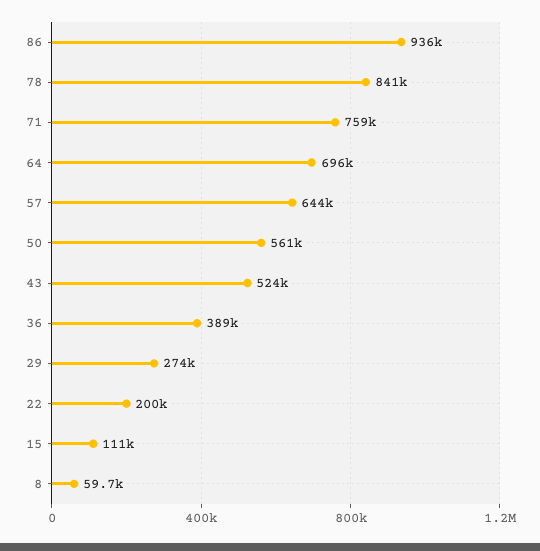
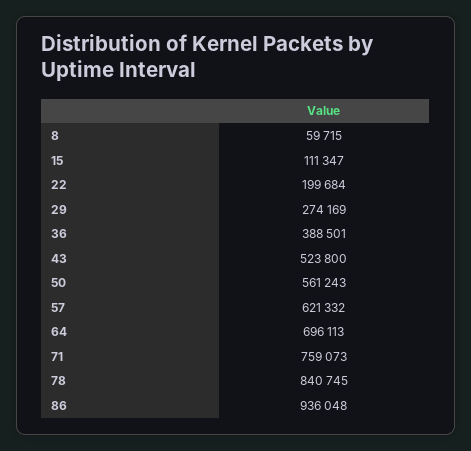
  {
    "86": 936048,
    "78": 840745,
    "71": 759073,
    "64": 696113,
-   "57": 644000,
+   "57": 621332,
    "50": 561243,
    "43": 523800,
    "36": 388501,
    "29": 274169,
    "22": 199684,
    "15": 111347,
    "8": 59715
  }

